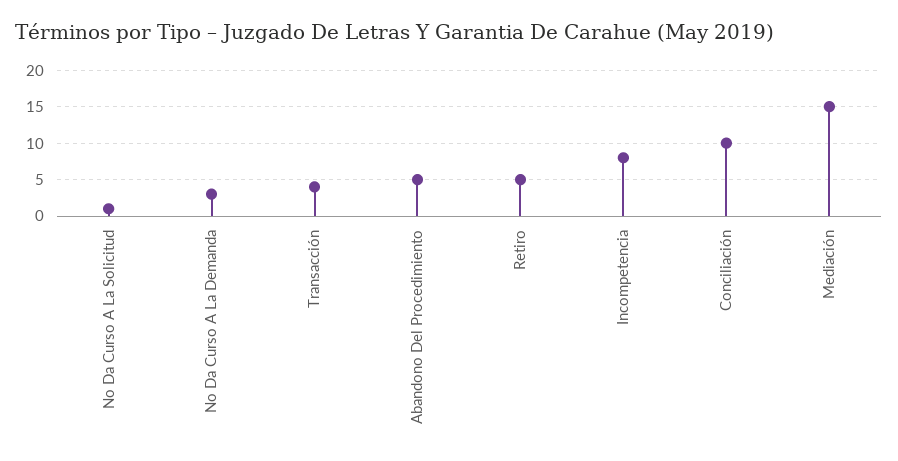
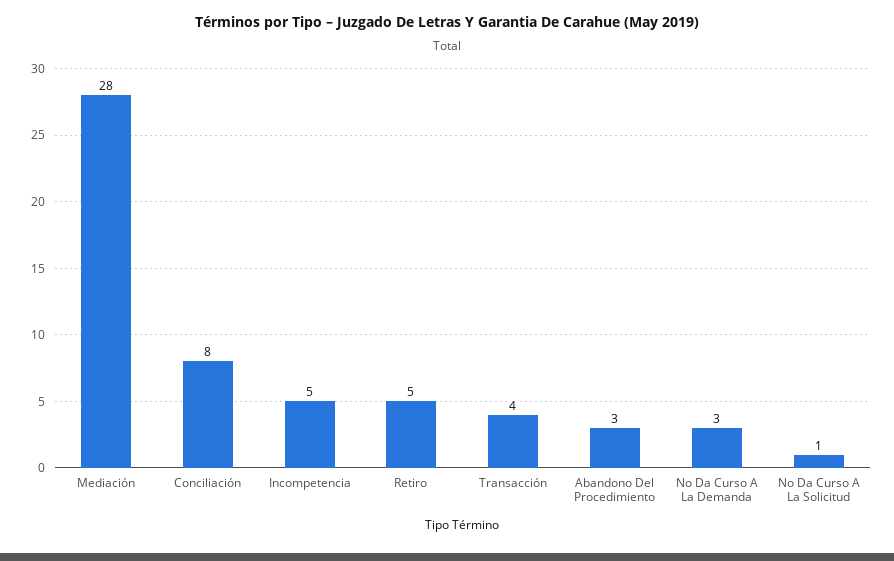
  {
    "No Da Curso A La Solicitud": 1,
    "No Da Curso A La Demanda": 3,
    "Transacción": 4,
-   "Abandono Del Procedimiento": 5,
+   "Abandono Del Procedimiento": 3,
    "Retiro": 5,
-   "Incompetencia": 8,
+   "Incompetencia": 5,
-   "Conciliación": 10,
+   "Conciliación": 8,
-   "Mediación": 15
+   "Mediación": 28
  }

